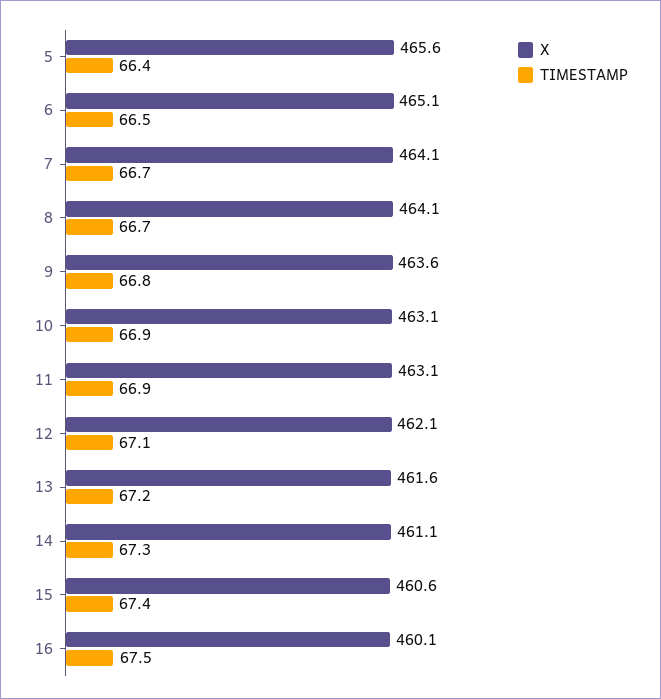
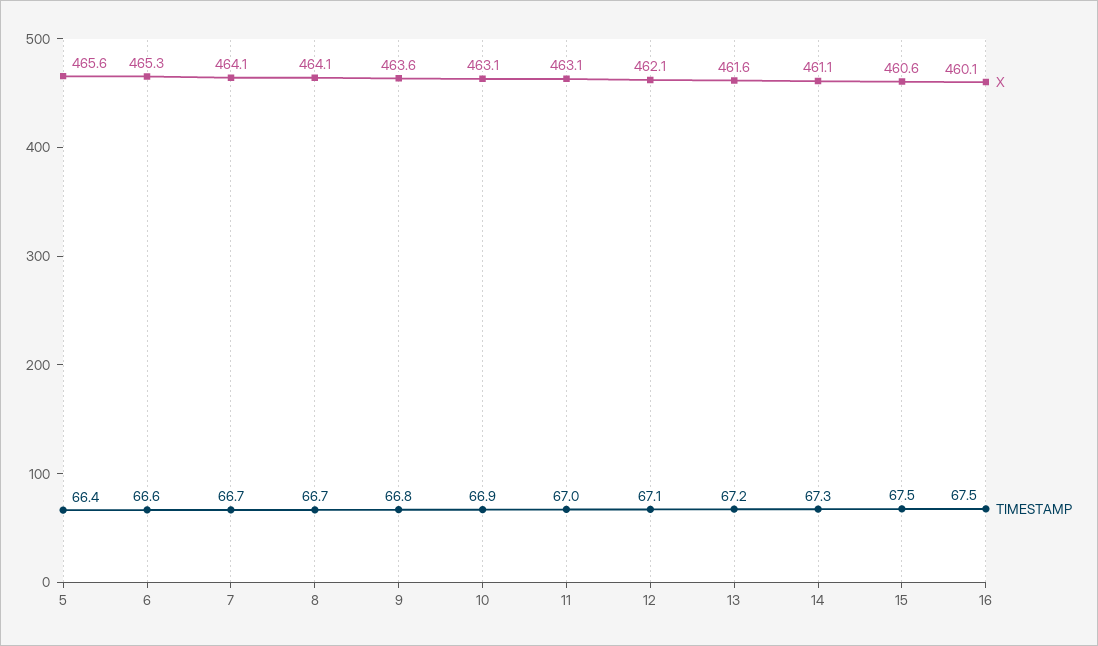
  {
    "X": {
      "5": 465.6,
-     "6": 465.1,
+     "6": 465.3,
      "7": 464.1,
      "8": 464.1,
      "9": 463.6,
      "10": 463.1,
      "11": 463.1,
      "12": 462.1,
      "13": 461.6,
      "14": 461.1,
      "15": 460.6,
      "16": 460.1
    },
    "TIMESTAMP": {
      "5": 66.4,
-     "6": 66.5,
+     "6": 66.6,
      "7": 66.7,
      "8": 66.7,
      "9": 66.8,
      "10": 66.9,
-     "11": 66.9,
+     "11": 67,
      "12": 67.1,
      "13": 67.2,
      "14": 67.3,
-     "15": 67.4,
+     "15": 67.5,
      "16": 67.5
    }
  }

